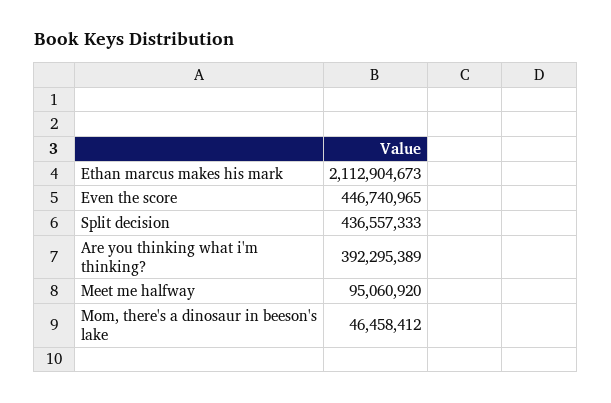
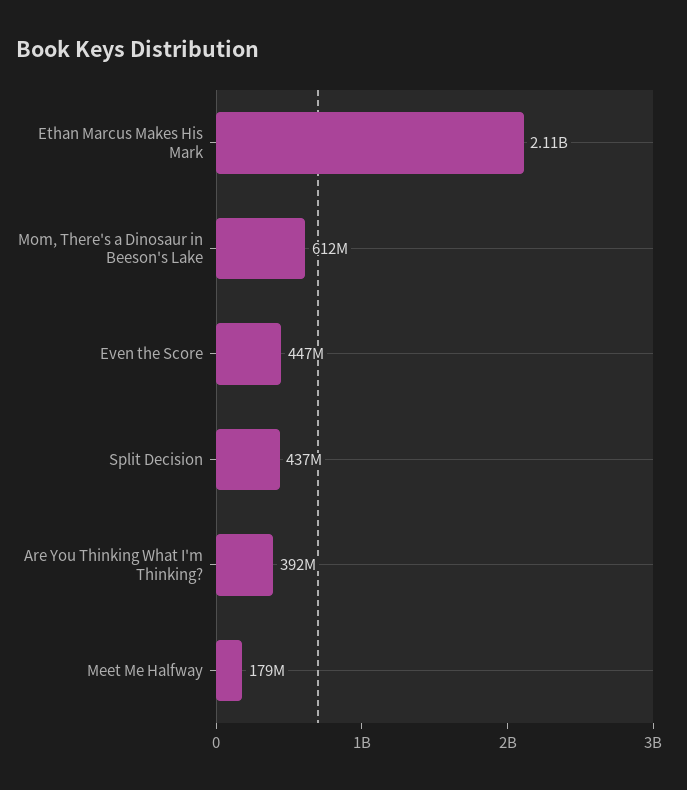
  {
    "Ethan marcus makes his mark": 2112904673,
    "Even the score": 446740965,
    "Split decision": 436557333,
    "Are you thinking what i'm thinking?": 392295389,
-   "Meet me halfway": 95060920,
+   "Meet me halfway": 179000000,
-   "Mom, there's a dinosaur in beeson's lake": 46458412
+   "Mom, there's a dinosaur in beeson's lake": 612000000
  }

